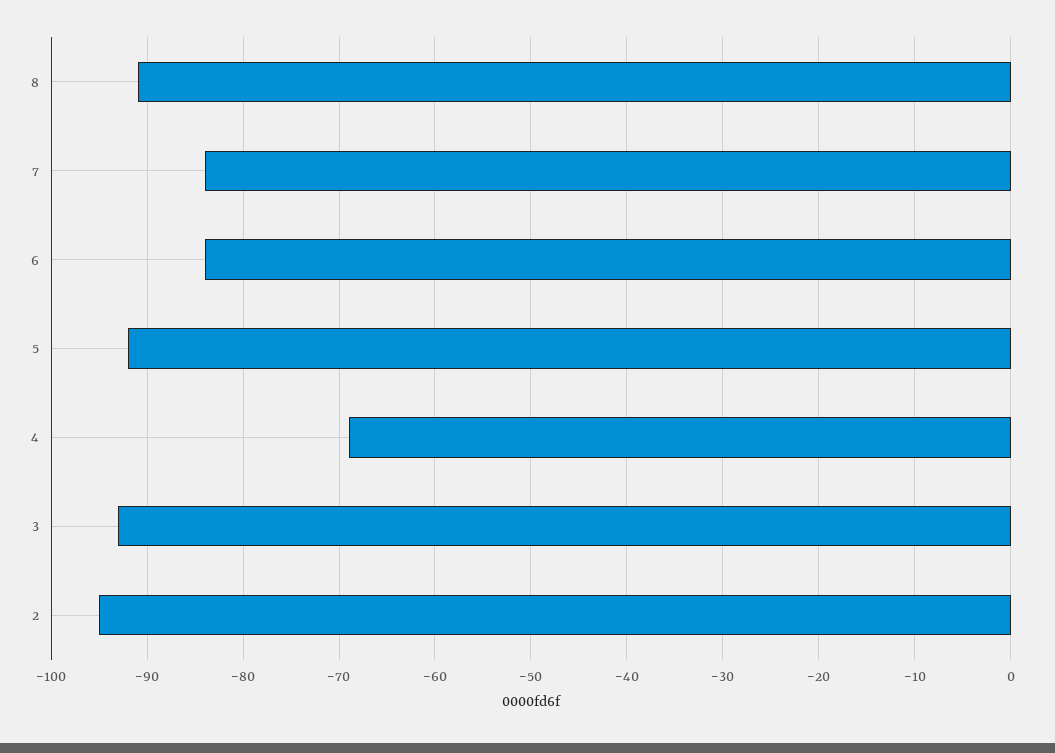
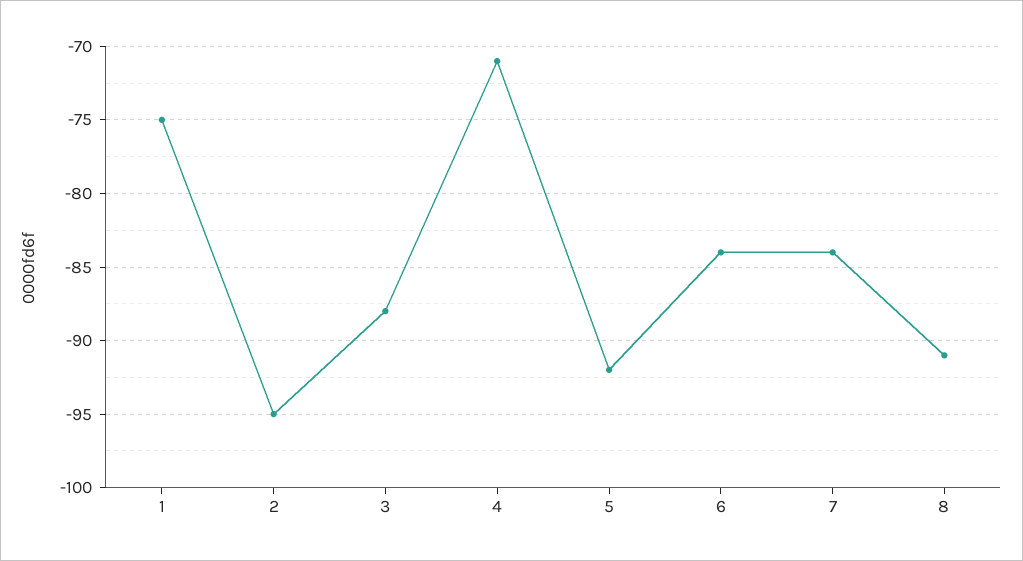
  {
    "8": -91,
    "7": -84,
    "6": -84,
    "5": -92,
-   "4": -69,
+   "4": -71,
-   "3": -93,
+   "3": -88,
-   "2": -95
+   "2": -95,
+   "1": -75
  }

